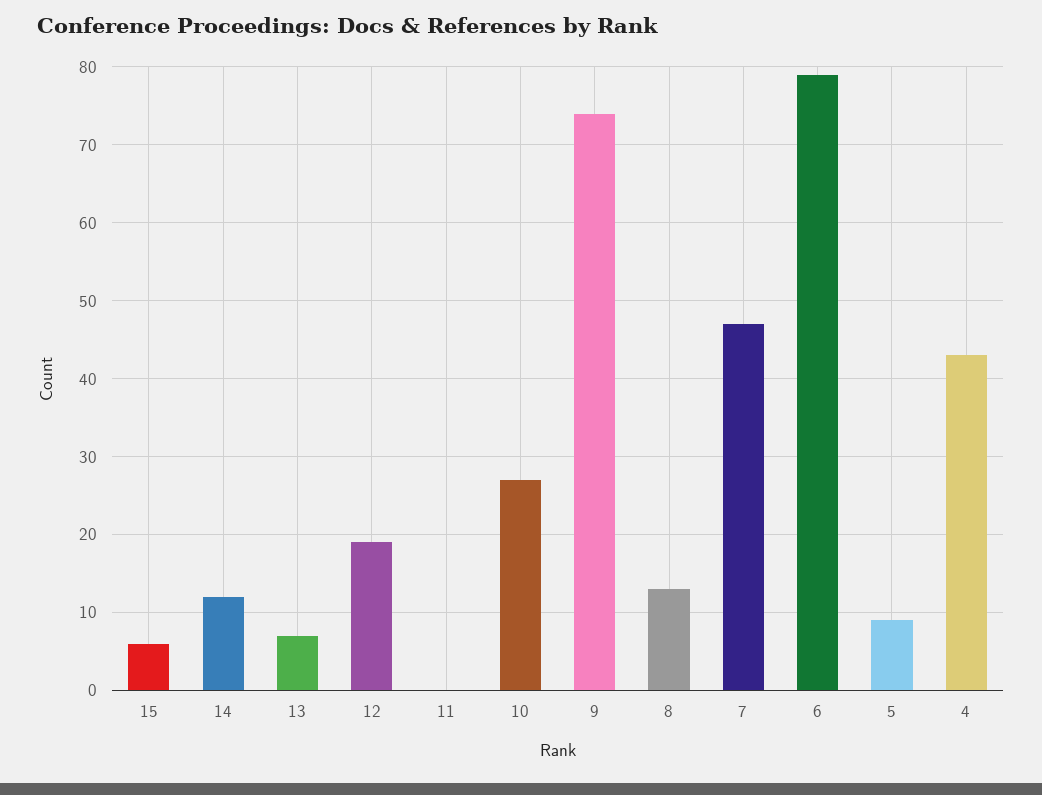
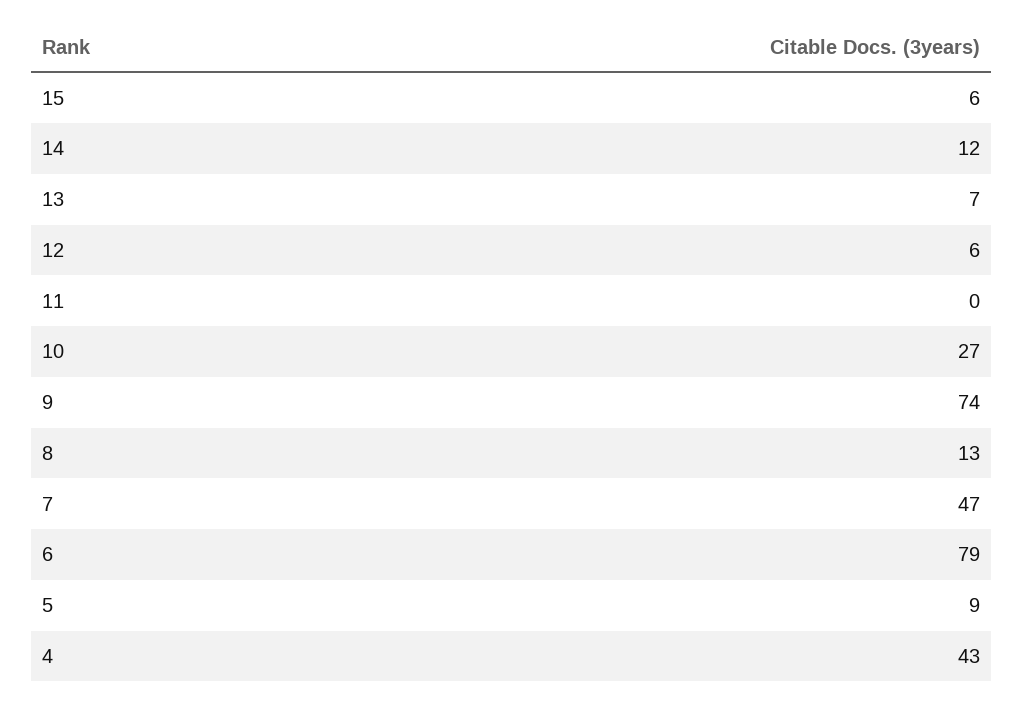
  {
    "15": 6,
    "14": 12,
    "13": 7,
-   "12": 19,
+   "12": 6,
    "11": 0,
    "10": 27,
    "9": 74,
    "8": 13,
    "7": 47,
    "6": 79,
    "5": 9,
    "4": 43
  }

